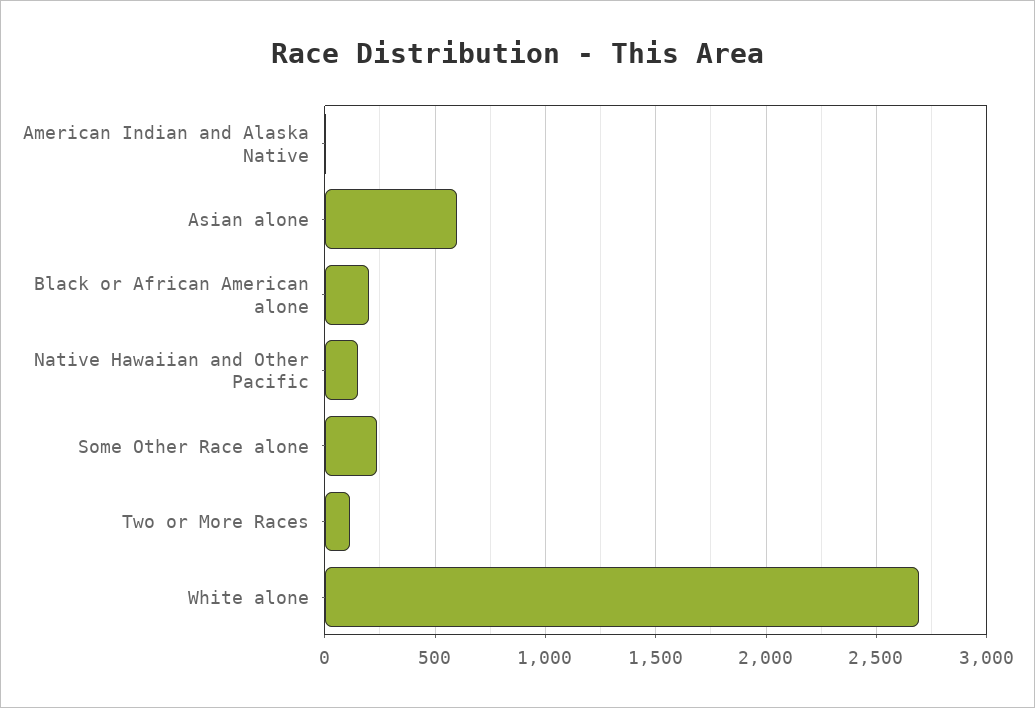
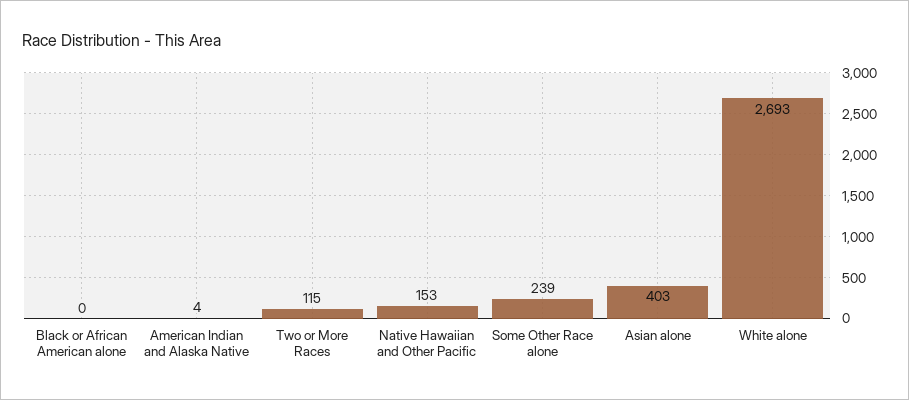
  {
    "American Indian and Alaska Native": 4,
-   "Asian alone": 600,
+   "Asian alone": 403,
-   "Black or African American alone": 200,
+   "Black or African American alone": 0,
    "Native Hawaiian and Other Pacific": 153,
    "Some Other Race alone": 239,
    "Two or More Races": 115,
    "White alone": 2693
  }

